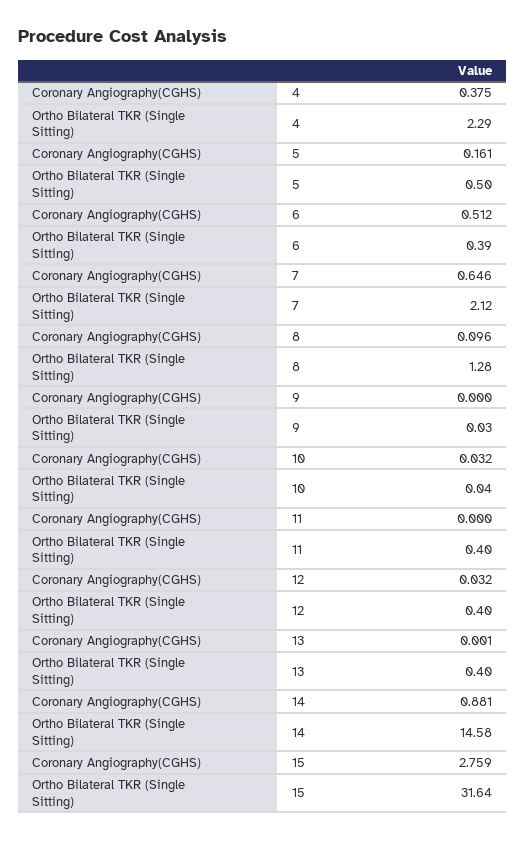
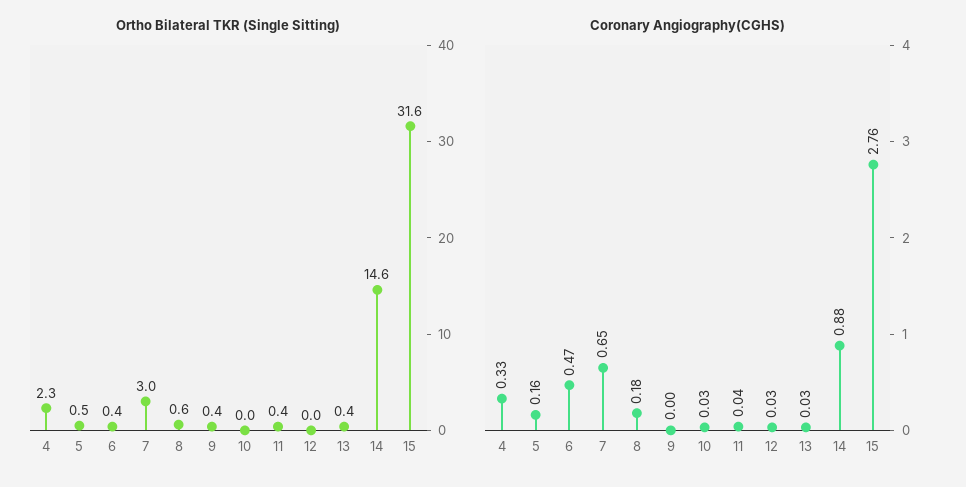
  {
    "Coronary Angiography(CGHS)": {
-     "4": 0.375,
+     "4": 0.33,
      "5": 0.161,
-     "6": 0.512,
+     "6": 0.47,
      "7": 0.646,
-     "8": 0.096,
+     "8": 0.18,
      "9": 0,
      "10": 0.032,
-     "11": 0,
+     "11": 0.04,
      "12": 0.032,
-     "13": 0.001,
+     "13": 0.03,
      "14": 0.881,
      "15": 2.759
    },
    "Ortho Bilateral TKR (Single Sitting)": {
      "4": 2.29,
      "5": 0.5,
      "6": 0.39,
-     "7": 2.12,
+     "7": 3,
-     "8": 1.28,
+     "8": 0.6,
-     "9": 0.03,
+     "9": 0.4,
      "10": 0.04,
      "11": 0.4,
-     "12": 0.4,
+     "12": 0,
      "13": 0.4,
      "14": 14.58,
      "15": 31.64
    }
  }

